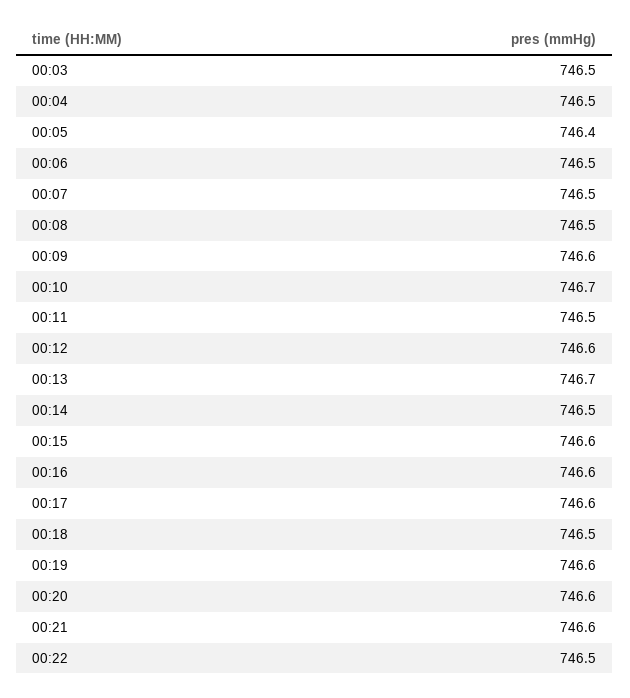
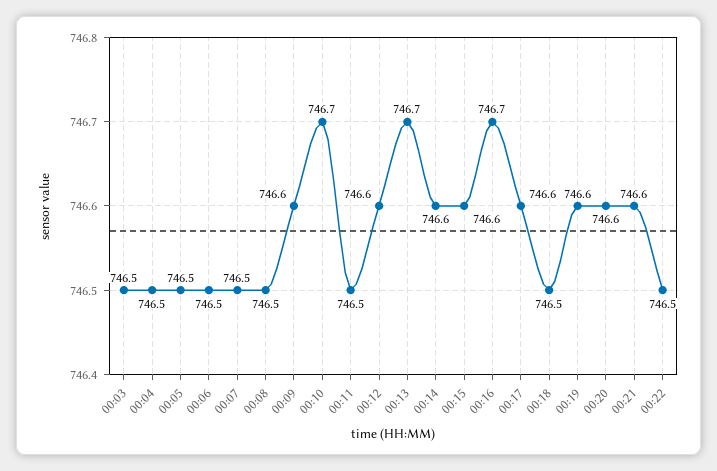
  {
    "00:03": 746.5,
    "00:04": 746.5,
-   "00:05": 746.4,
+   "00:05": 746.5,
    "00:06": 746.5,
    "00:07": 746.5,
    "00:08": 746.5,
    "00:09": 746.6,
    "00:10": 746.7,
    "00:11": 746.5,
    "00:12": 746.6,
    "00:13": 746.7,
-   "00:14": 746.5,
+   "00:14": 746.6,
    "00:15": 746.6,
-   "00:16": 746.6,
+   "00:16": 746.7,
    "00:17": 746.6,
    "00:18": 746.5,
    "00:19": 746.6,
    "00:20": 746.6,
    "00:21": 746.6,
    "00:22": 746.5
  }

